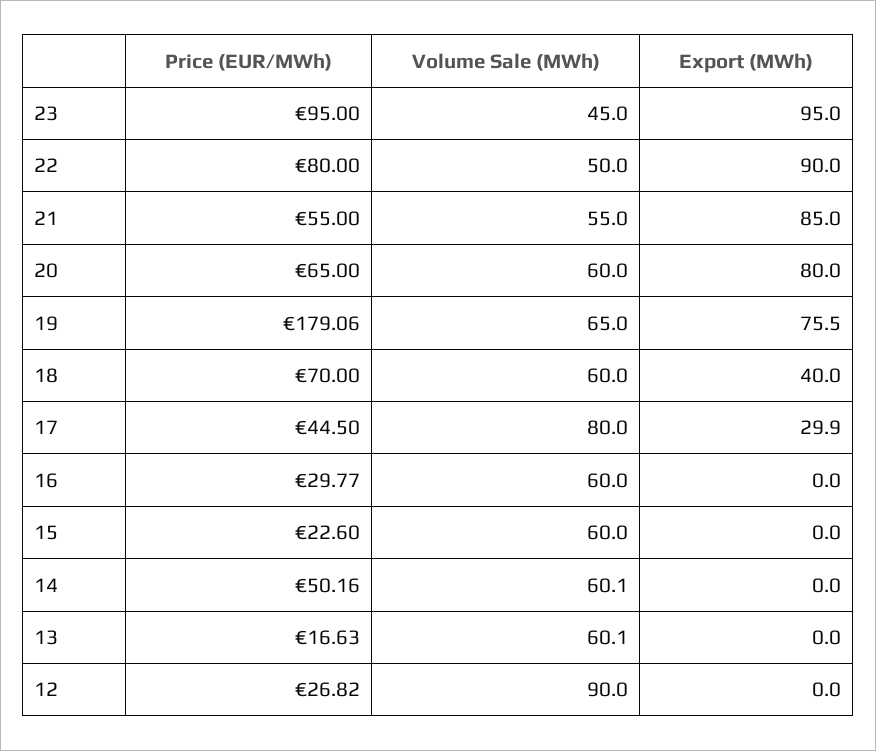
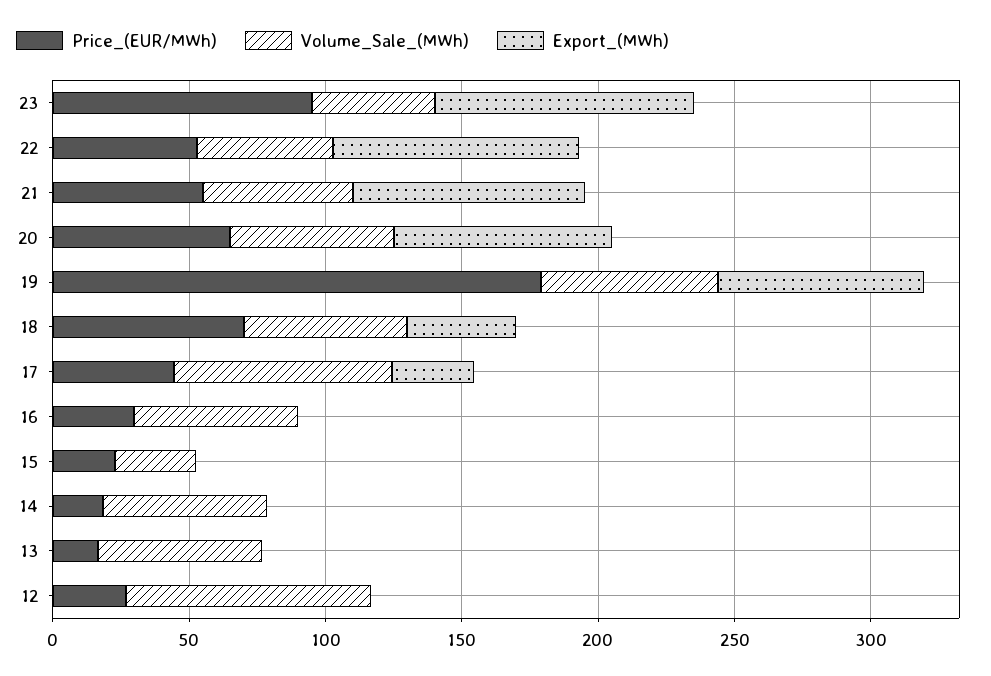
  {
    "Price (EUR/MWh)": {
      "23": 95,
-     "22": 80,
+     "22": 50,
      "21": 55,
      "20": 65,
      "19": 179.06,
      "18": 70,
      "17": 44.5,
      "16": 29.77,
      "15": 22.6,
-     "14": 50.16,
+     "14": 20,
      "13": 16.63,
      "12": 26.82
    },
    "Volume Sale (MWh)": {
      "23": 45,
      "22": 50,
      "21": 55,
      "20": 60,
      "19": 65,
      "18": 60,
      "17": 80,
      "16": 60,
-     "15": 60,
+     "15": 30,
      "14": 60.1,
      "13": 60.1,
      "12": 90
    },
    "Export (MWh)": {
      "23": 95,
      "22": 90,
      "21": 85,
      "20": 80,
      "19": 75.5,
      "18": 40,
      "17": 29.9,
      "16": 0,
      "15": 0,
      "14": 0,
      "13": 0,
      "12": 0
    }
  }

